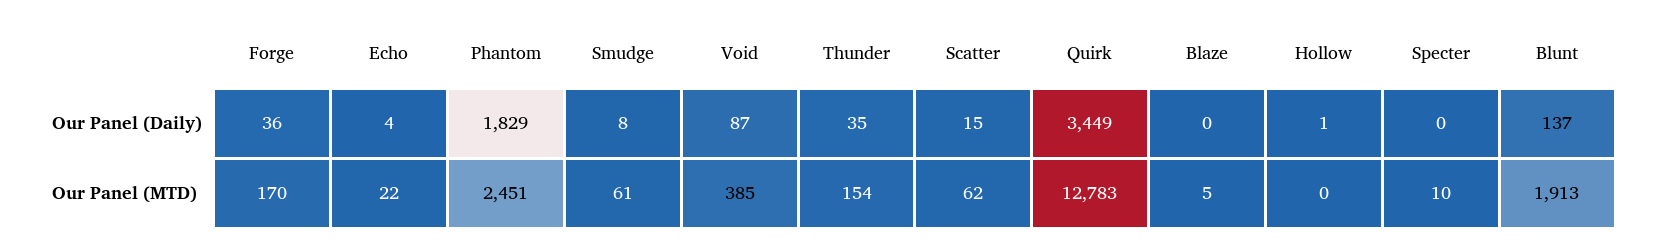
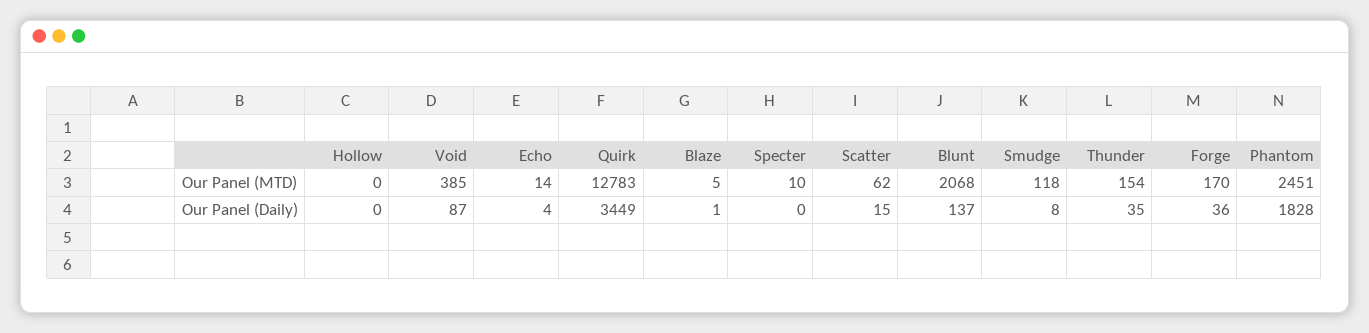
  {
    "Forge": {
      "Our Panel (Daily)": 36,
      "Our Panel (MTD)": 170
    },
    "Echo": {
      "Our Panel (Daily)": 4,
-     "Our Panel (MTD)": 22
+     "Our Panel (MTD)": 14
    },
    "Phantom": {
-     "Our Panel (Daily)": 1829,
+     "Our Panel (Daily)": 1828,
      "Our Panel (MTD)": 2451
    },
    "Smudge": {
      "Our Panel (Daily)": 8,
-     "Our Panel (MTD)": 61
+     "Our Panel (MTD)": 118
    },
    "Void": {
      "Our Panel (Daily)": 87,
      "Our Panel (MTD)": 385
    },
    "Thunder": {
      "Our Panel (Daily)": 35,
      "Our Panel (MTD)": 154
    },
    "Scatter": {
      "Our Panel (Daily)": 15,
      "Our Panel (MTD)": 62
    },
    "Quirk": {
      "Our Panel (Daily)": 3449,
      "Our Panel (MTD)": 12783
    },
    "Blaze": {
-     "Our Panel (Daily)": 0,
+     "Our Panel (Daily)": 1,
      "Our Panel (MTD)": 5
    },
    "Hollow": {
-     "Our Panel (Daily)": 1,
+     "Our Panel (Daily)": 0,
      "Our Panel (MTD)": 0
    },
    "Specter": {
      "Our Panel (Daily)": 0,
      "Our Panel (MTD)": 10
    },
    "Blunt": {
      "Our Panel (Daily)": 137,
-     "Our Panel (MTD)": 1913
+     "Our Panel (MTD)": 2068
    }
  }

